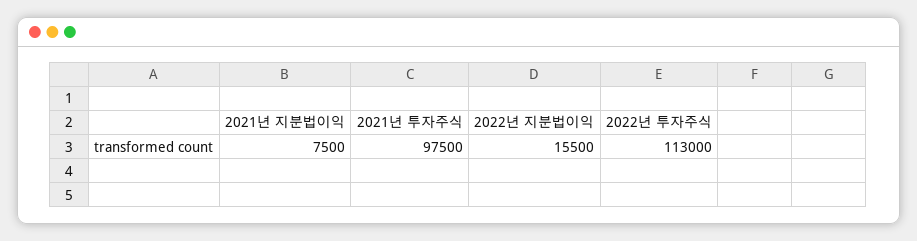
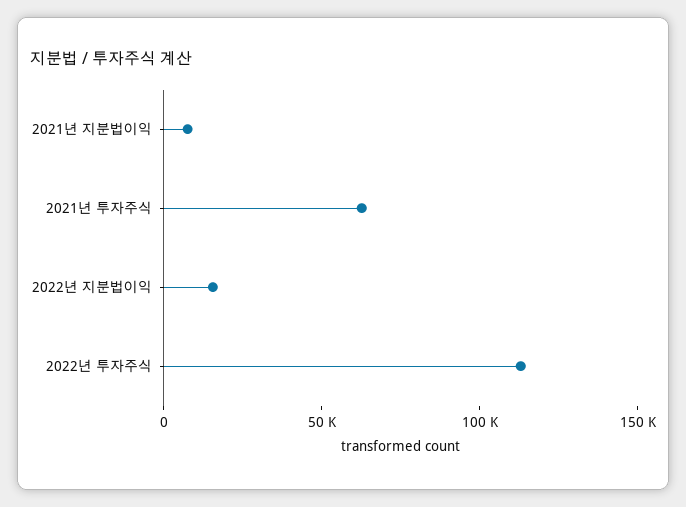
  {
    "2021년 지분법이익": 7500,
-   "2021년 투자주식": 97500,
+   "2021년 투자주식": 60000,
    "2022년 지분법이익": 15500,
    "2022년 투자주식": 113000
  }

